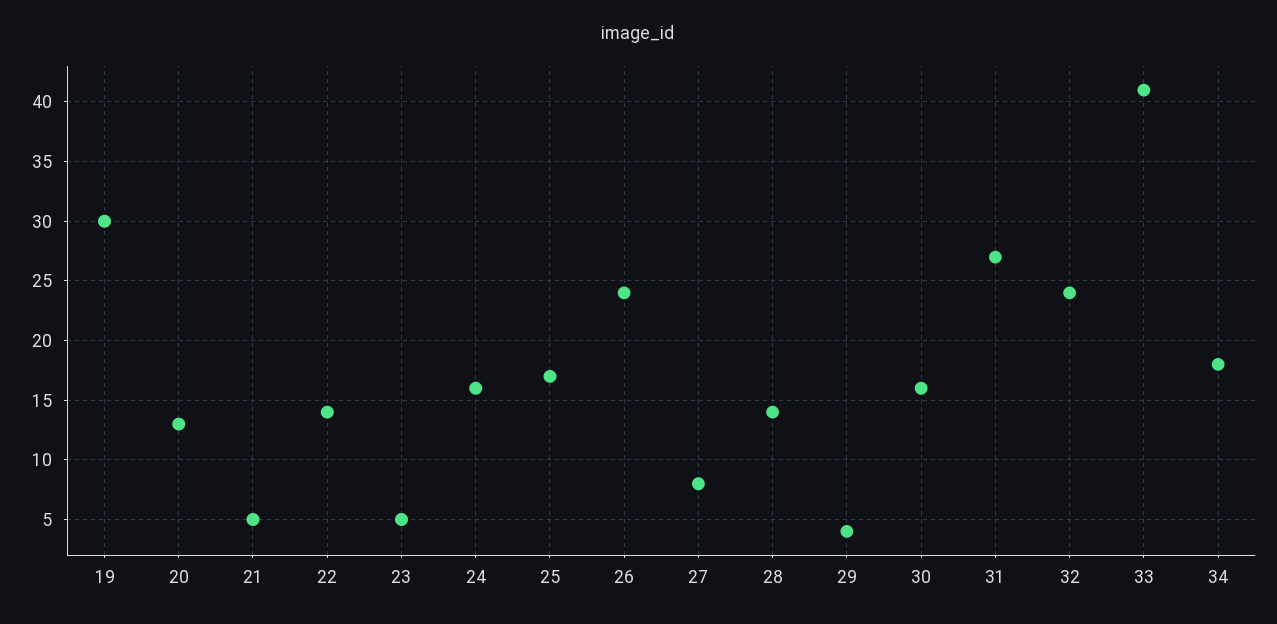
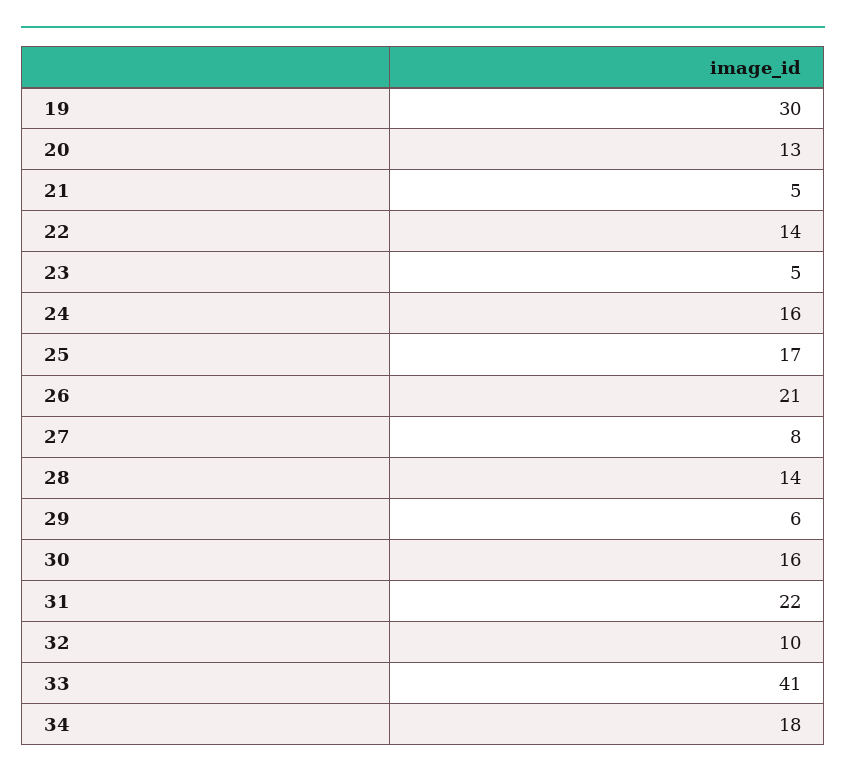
  {
    "19": 30,
    "20": 13,
    "21": 5,
    "22": 14,
    "23": 5,
    "24": 16,
    "25": 17,
-   "26": 24,
+   "26": 21,
    "27": 8,
    "28": 14,
-   "29": 4,
+   "29": 6,
    "30": 16,
-   "31": 27,
+   "31": 22,
-   "32": 24,
+   "32": 10,
    "33": 41,
    "34": 18
  }

